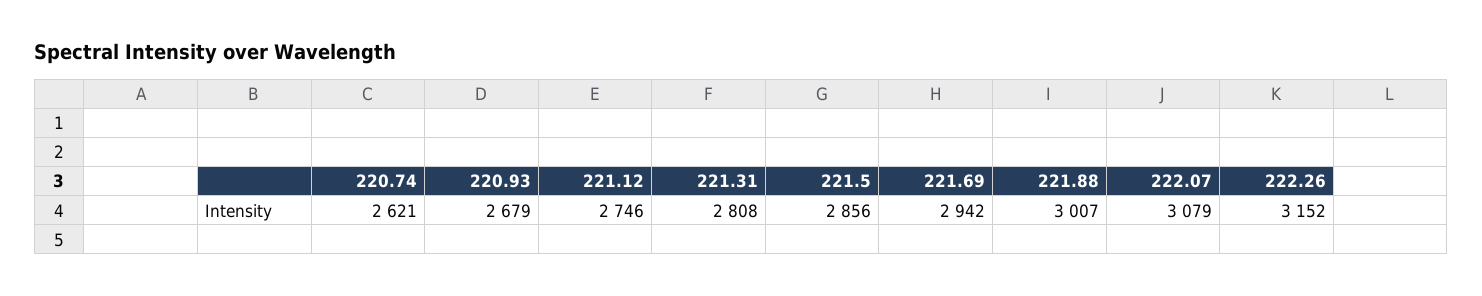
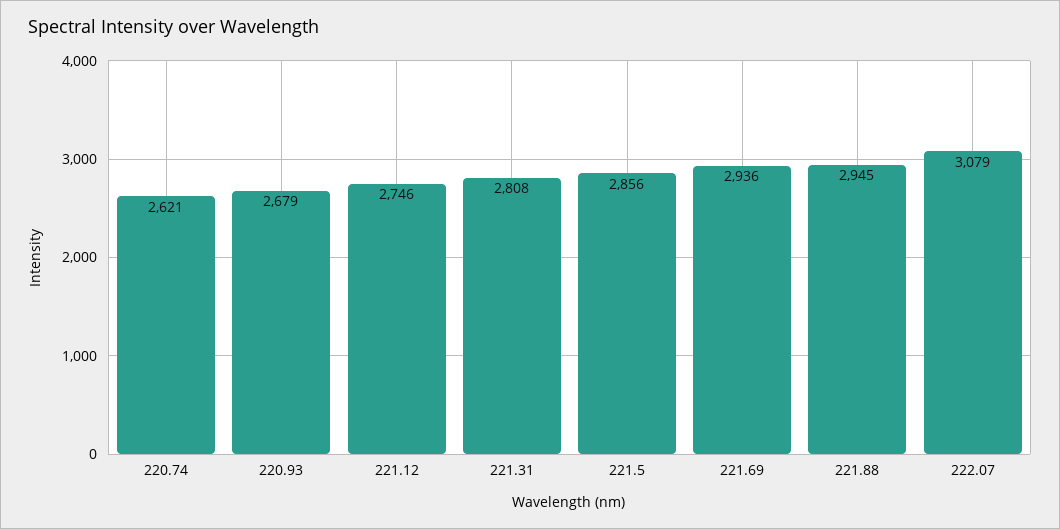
  {
    "220.74": 2621,
    "220.93": 2679,
    "221.12": 2746,
    "221.31": 2808,
    "221.5": 2856,
-   "221.69": 2942,
+   "221.69": 2936,
-   "221.88": 3007,
+   "221.88": 2945,
-   "222.07": 3079,
+   "222.07": 3079
-   "222.26": 3152
  }

